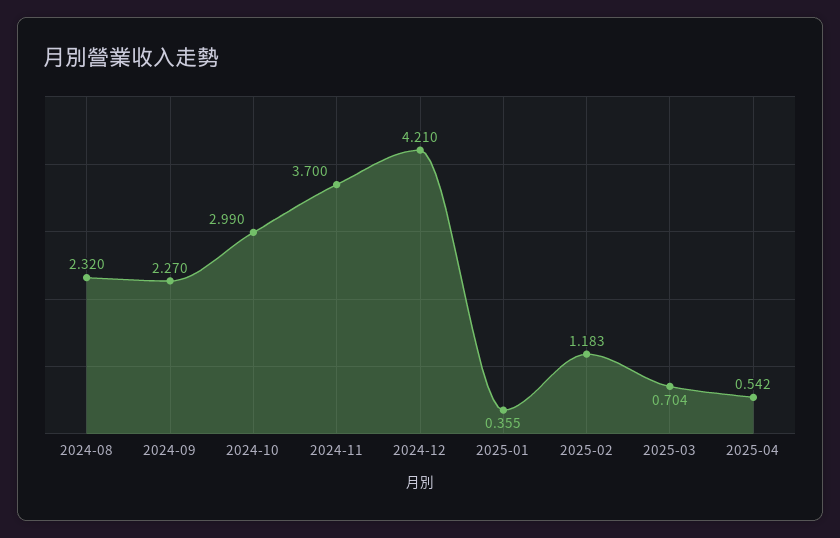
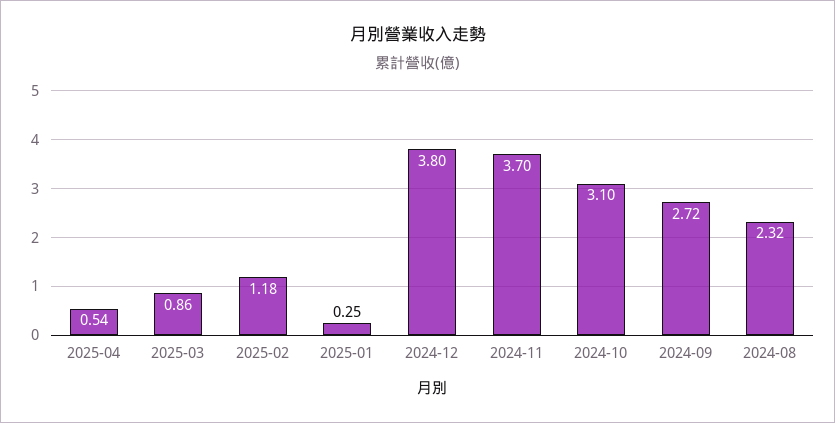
  {
    "2024-08": 2.32,
-   "2024-09": 2.27,
+   "2024-09": 2.72,
-   "2024-10": 2.99,
+   "2024-10": 3.1,
    "2024-11": 3.7,
-   "2024-12": 4.21,
+   "2024-12": 3.8,
-   "2025-01": 0.355,
+   "2025-01": 0.25,
    "2025-02": 1.183,
-   "2025-03": 0.704,
+   "2025-03": 0.86,
    "2025-04": 0.542
  }

